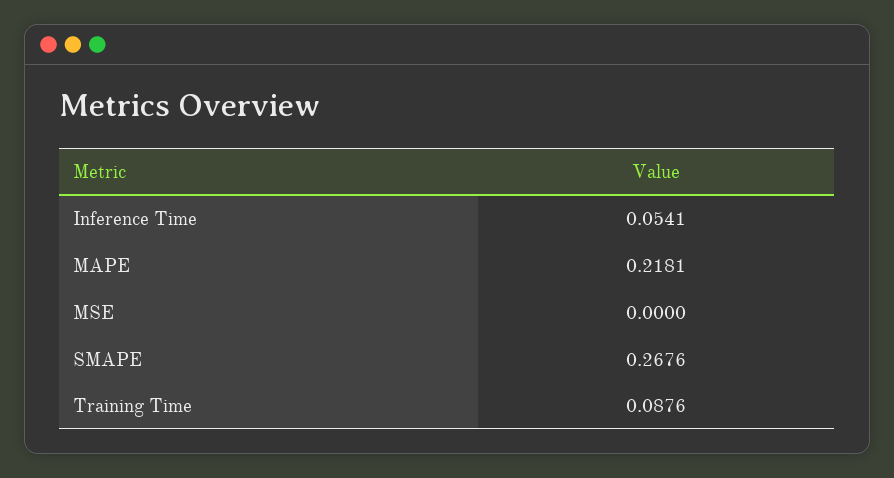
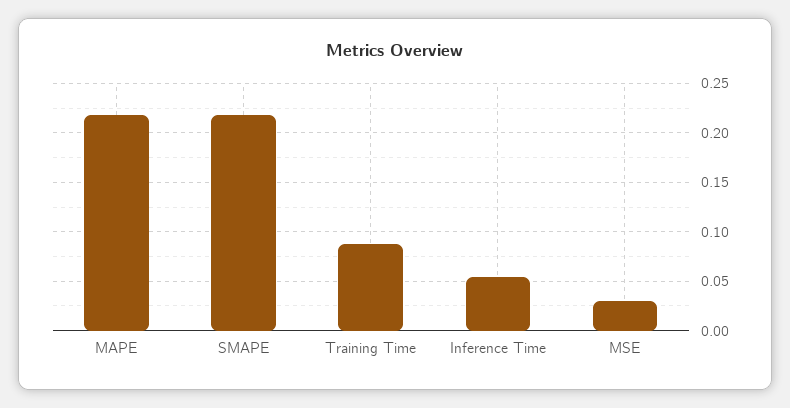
  {
    "Inference Time": 0.0541,
    "MAPE": 0.2181,
-   "MSE": 0,
+   "MSE": 0.03,
-   "SMAPE": 0.2676,
+   "SMAPE": 0.22,
    "Training Time": 0.0876
  }

